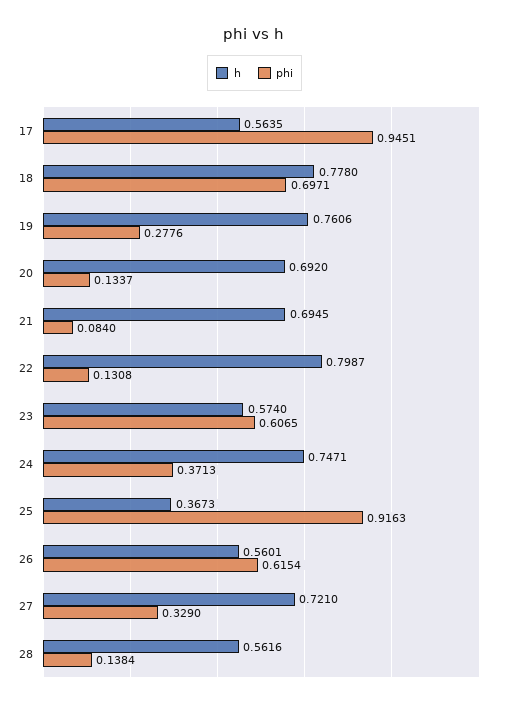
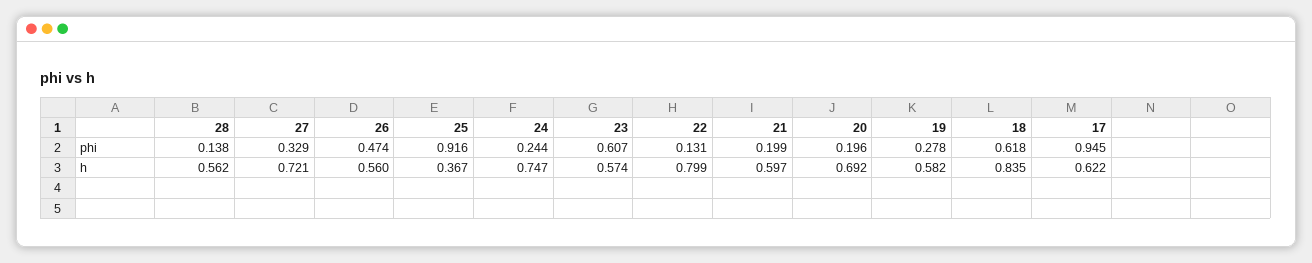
  {
    "h": {
-     "17": 0.5635,
+     "17": 0.622,
-     "18": 0.778,
+     "18": 0.835,
-     "19": 0.7606,
+     "19": 0.582,
      "20": 0.692,
-     "21": 0.6945,
+     "21": 0.597,
      "22": 0.7987,
      "23": 0.574,
      "24": 0.7471,
      "25": 0.3673,
      "26": 0.5601,
      "27": 0.721,
      "28": 0.5616
    },
    "phi": {
      "17": 0.9451,
-     "18": 0.6971,
+     "18": 0.618,
      "19": 0.2776,
-     "20": 0.1337,
+     "20": 0.196,
-     "21": 0.084,
+     "21": 0.199,
      "22": 0.1308,
      "23": 0.6065,
-     "24": 0.3713,
+     "24": 0.244,
      "25": 0.9163,
-     "26": 0.6154,
+     "26": 0.474,
      "27": 0.329,
      "28": 0.1384
    }
  }

